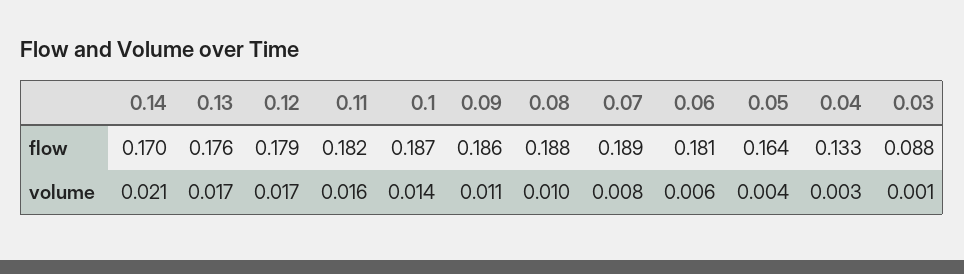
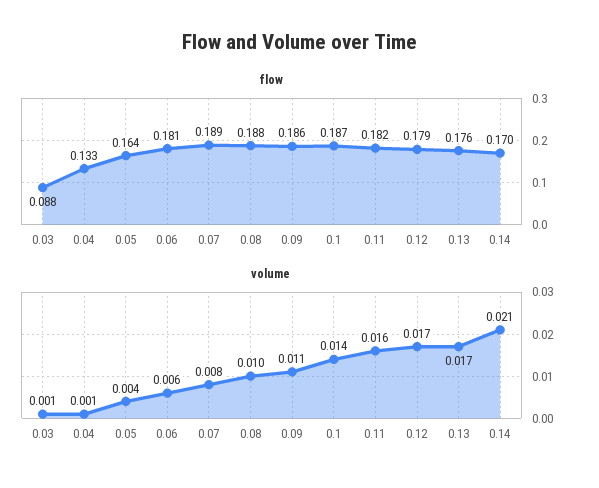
  {
    "flow": {
      "0.14": 0.17,
      "0.13": 0.176,
      "0.12": 0.179,
      "0.11": 0.182,
      "0.1": 0.187,
      "0.09": 0.186,
      "0.08": 0.188,
      "0.07": 0.189,
      "0.06": 0.181,
      "0.05": 0.164,
      "0.04": 0.133,
      "0.03": 0.088
    },
    "volume": {
      "0.14": 0.021,
      "0.13": 0.017,
      "0.12": 0.017,
      "0.11": 0.016,
      "0.1": 0.014,
      "0.09": 0.011,
      "0.08": 0.01,
      "0.07": 0.008,
      "0.06": 0.006,
      "0.05": 0.004,
-     "0.04": 0.003,
+     "0.04": 0.001,
      "0.03": 0.001
    }
  }

